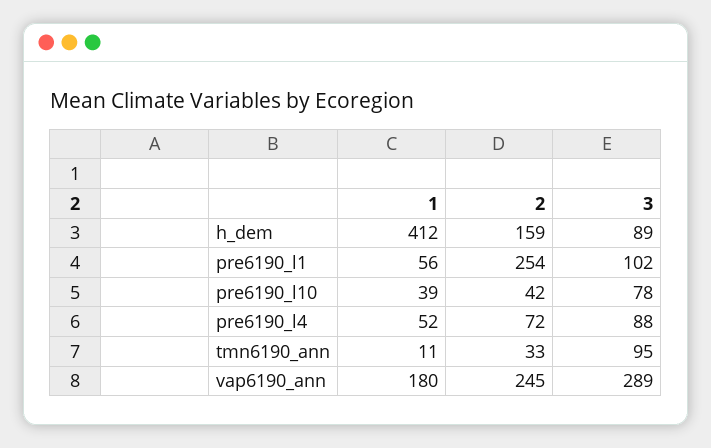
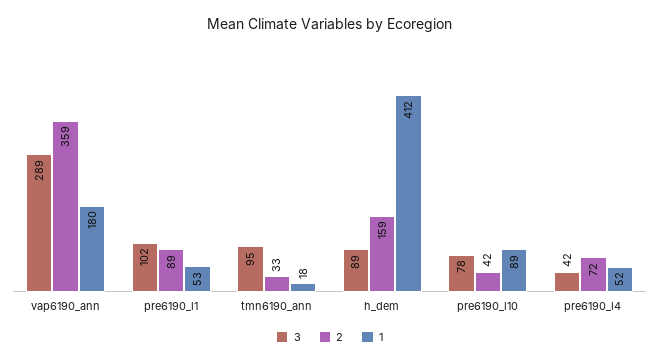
  {
    "1": {
      "h_dem": 412,
-     "pre6190_l1": 56,
+     "pre6190_l1": 53,
-     "pre6190_l10": 39,
+     "pre6190_l10": 89,
      "pre6190_l4": 52,
-     "tmn6190_ann": 11,
+     "tmn6190_ann": 18,
      "vap6190_ann": 180
    },
    "2": {
      "h_dem": 159,
-     "pre6190_l1": 254,
+     "pre6190_l1": 89,
      "pre6190_l10": 42,
      "pre6190_l4": 72,
      "tmn6190_ann": 33,
-     "vap6190_ann": 245
+     "vap6190_ann": 359
    },
    "3": {
      "h_dem": 89,
      "pre6190_l1": 102,
      "pre6190_l10": 78,
-     "pre6190_l4": 88,
+     "pre6190_l4": 42,
      "tmn6190_ann": 95,
      "vap6190_ann": 289
    }
  }

